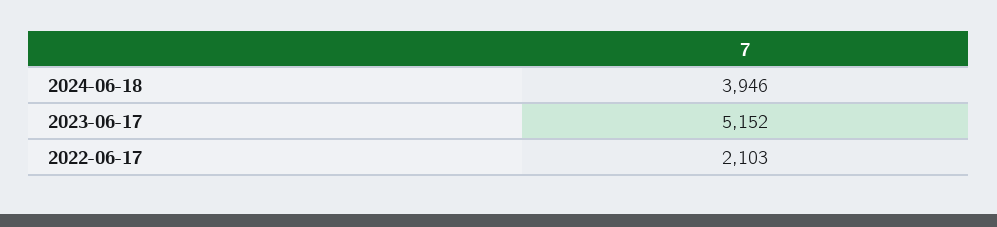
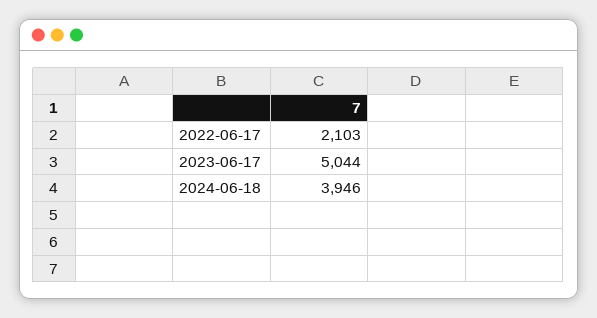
  {
    "2024-06-18": 3946,
-   "2023-06-17": 5152,
+   "2023-06-17": 5044,
    "2022-06-17": 2103
  }

